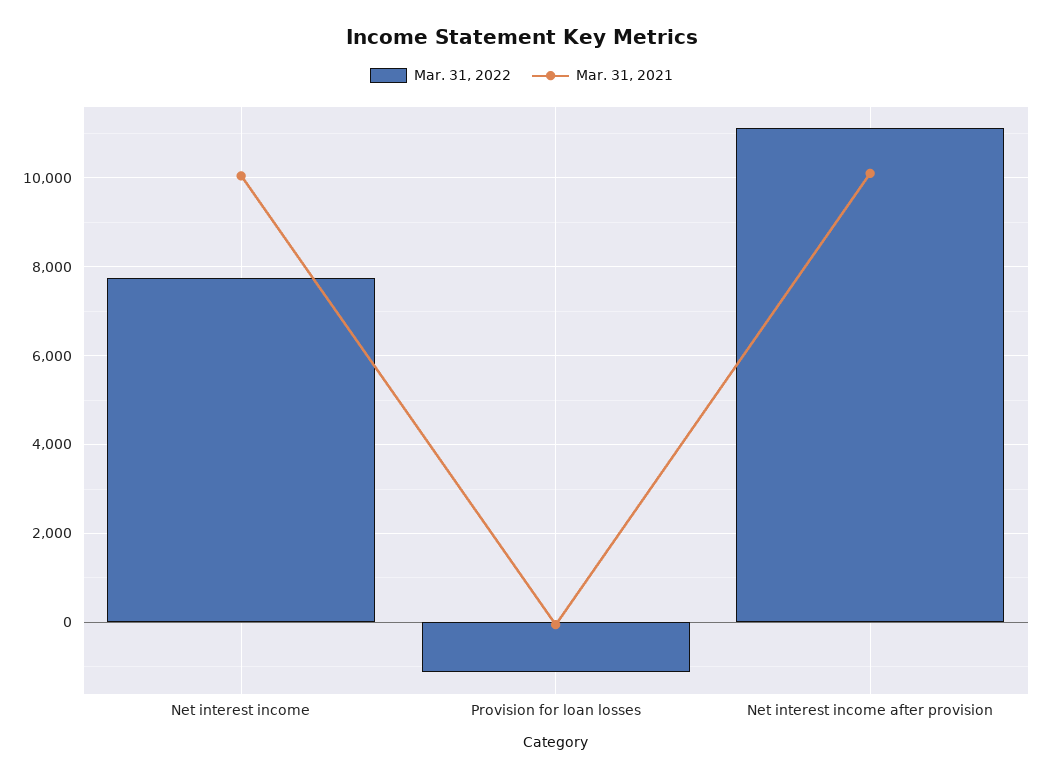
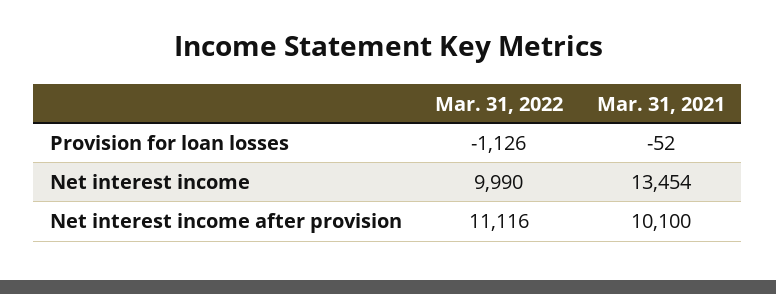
  {
    "Mar. 31, 2022": {
-     "Net interest income": 7800,
+     "Net interest income": 9990,
      "Provision for loan losses": -1126,
      "Net interest income after provision": 11116
    },
    "Mar. 31, 2021": {
-     "Net interest income": 10000,
+     "Net interest income": 13454,
      "Provision for loan losses": -52,
      "Net interest income after provision": 10100
    }
  }

